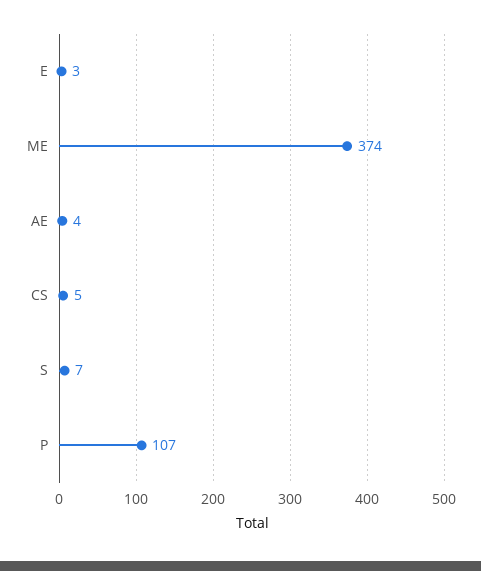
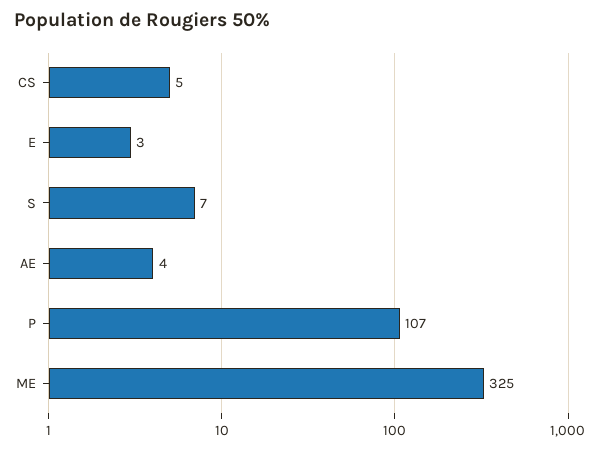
  {
    "E": 3,
-   "ME": 374,
+   "ME": 325,
    "AE": 4,
    "CS": 5,
    "S": 7,
    "P": 107
  }

